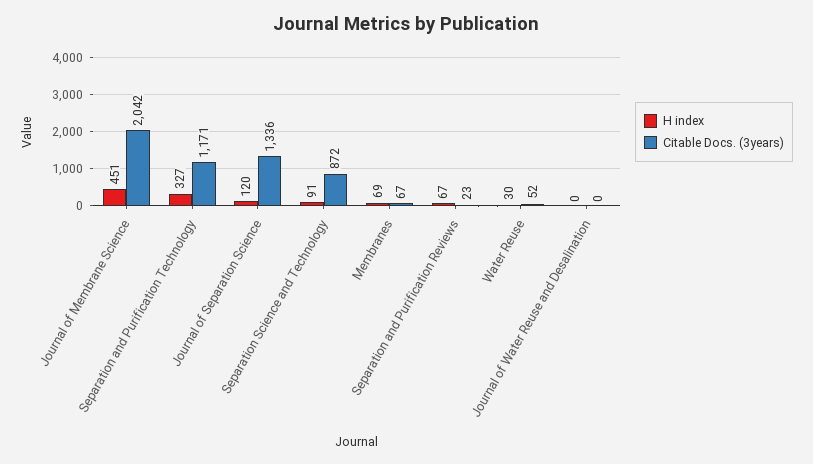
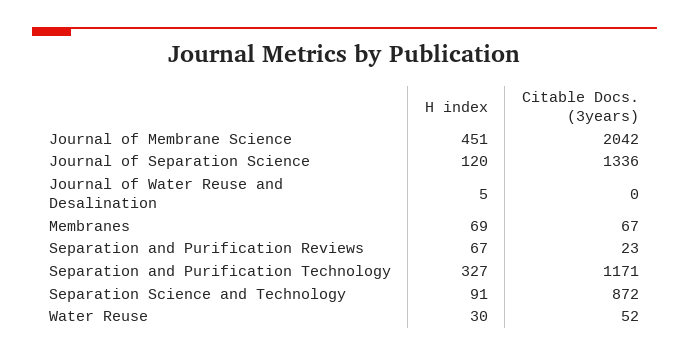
  {
    "H index": {
      "Journal of Membrane Science": 451,
      "Separation and Purification Technology": 327,
      "Journal of Separation Science": 120,
      "Separation Science and Technology": 91,
      "Membranes": 69,
      "Separation and Purification Reviews": 67,
      "Water Reuse": 30,
-     "Journal of Water Reuse and Desalination": 0
+     "Journal of Water Reuse and Desalination": 5
    },
    "Citable Docs. (3years)": {
      "Journal of Membrane Science": 2042,
      "Separation and Purification Technology": 1171,
      "Journal of Separation Science": 1336,
      "Separation Science and Technology": 872,
      "Membranes": 67,
      "Separation and Purification Reviews": 23,
      "Water Reuse": 52,
      "Journal of Water Reuse and Desalination": 0
    }
  }

